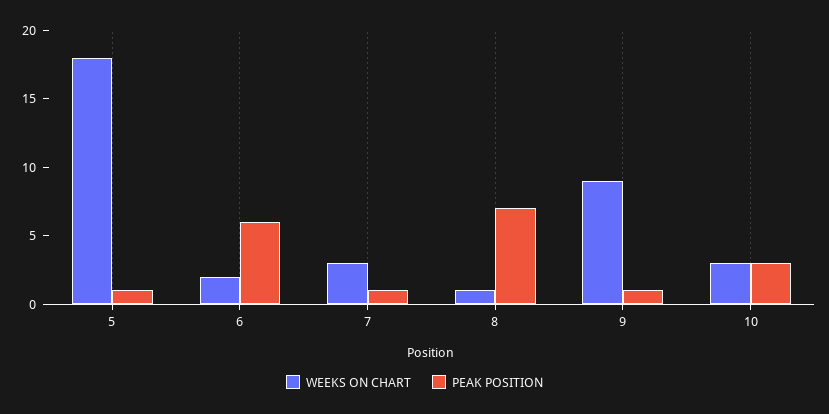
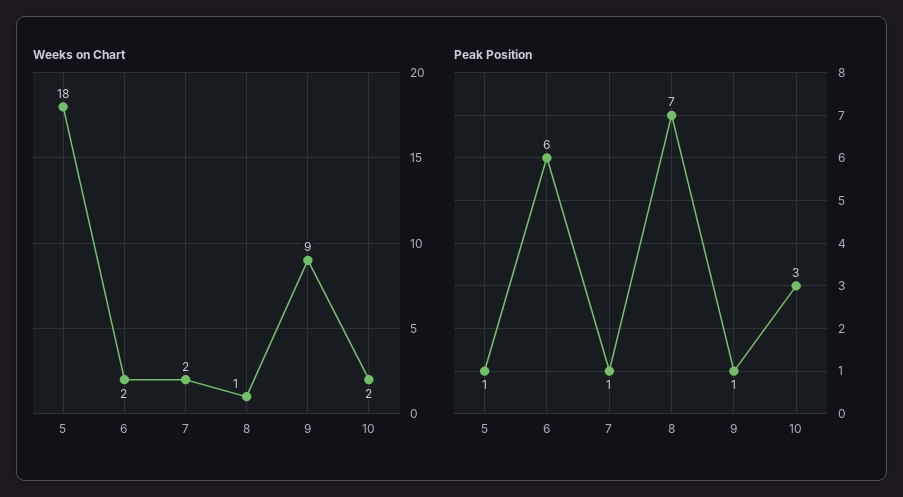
  {
    "WEEKS ON CHART": {
      "5": 18,
      "6": 2,
-     "7": 3,
+     "7": 2,
      "8": 1,
      "9": 9,
-     "10": 3
+     "10": 2
    },
    "PEAK POSITION": {
      "5": 1,
      "6": 6,
      "7": 1,
      "8": 7,
      "9": 1,
      "10": 3
    }
  }

